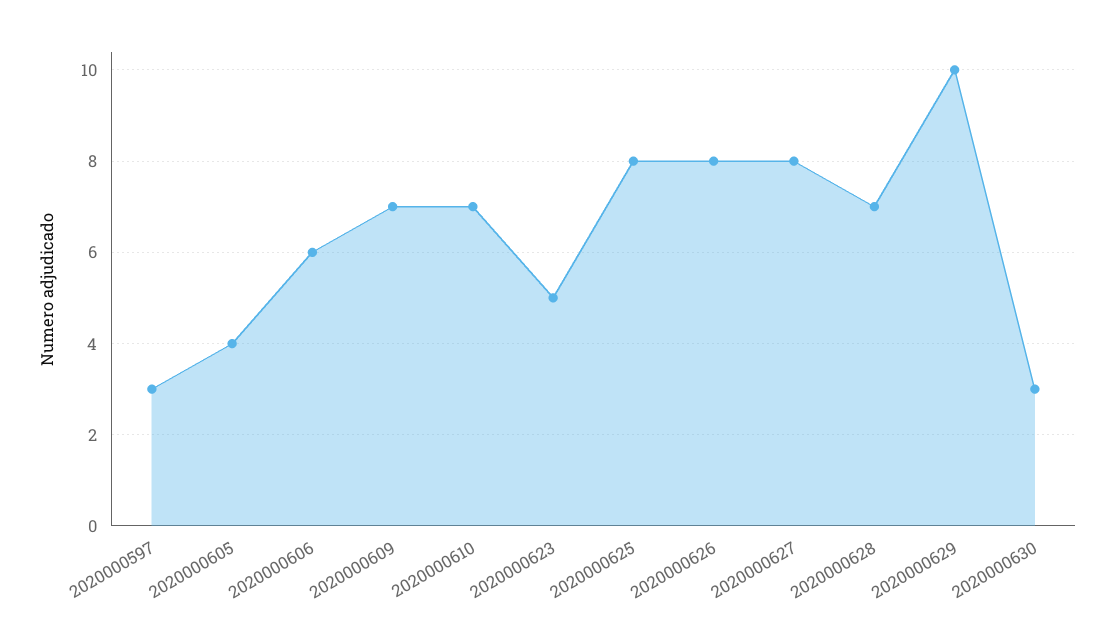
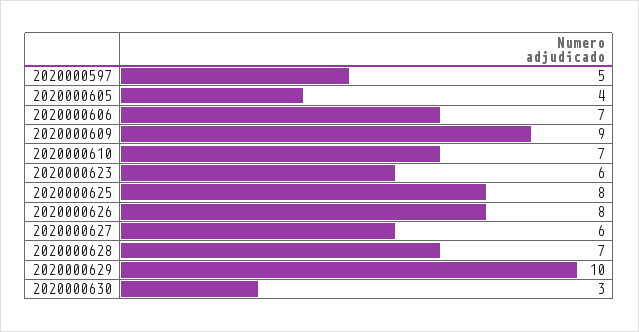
  {
-   "2020000597": 3,
+   "2020000597": 5,
    "2020000605": 4,
-   "2020000606": 6,
+   "2020000606": 7,
-   "2020000609": 7,
+   "2020000609": 9,
    "2020000610": 7,
-   "2020000623": 5,
+   "2020000623": 6,
    "2020000625": 8,
    "2020000626": 8,
-   "2020000627": 8,
+   "2020000627": 6,
    "2020000628": 7,
    "2020000629": 10,
    "2020000630": 3
  }

